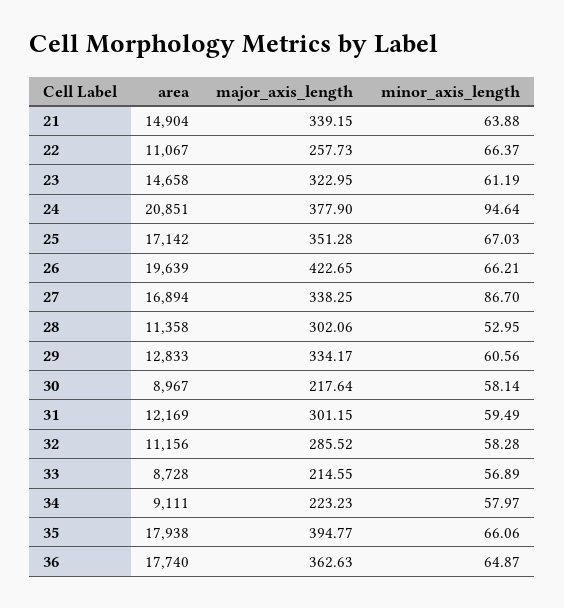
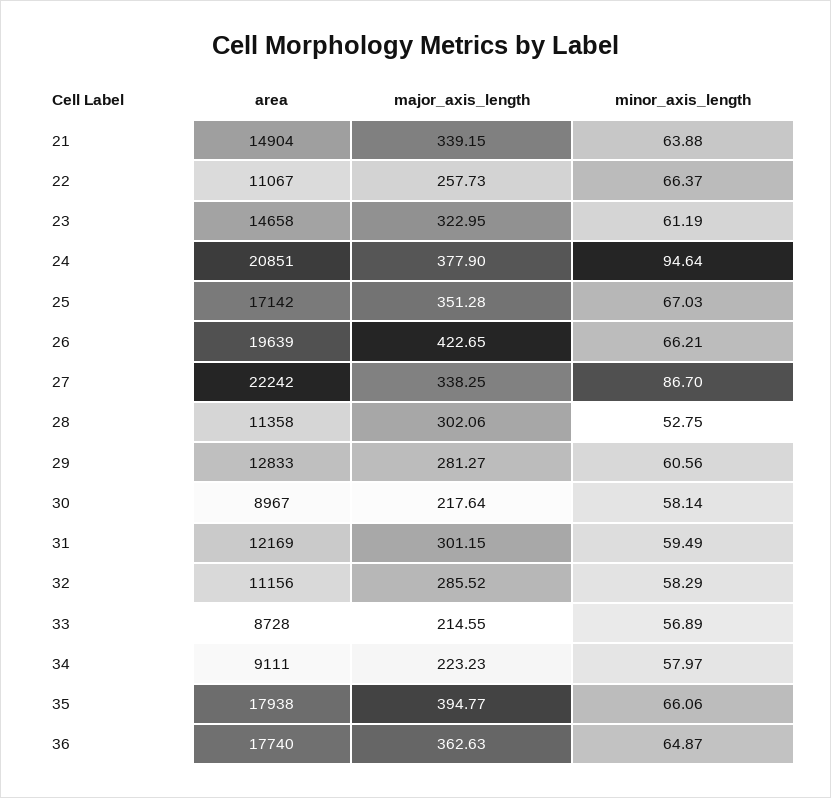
  {
    "area": {
      "21": 14904,
      "22": 11067,
      "23": 14658,
      "24": 20851,
      "25": 17142,
      "26": 19639,
-     "27": 16894,
+     "27": 22242,
      "28": 11358,
      "29": 12833,
      "30": 8967,
      "31": 12169,
      "32": 11156,
      "33": 8728,
      "34": 9111,
      "35": 17938,
      "36": 17740
    },
    "major_axis_length": {
      "21": 339.15,
      "22": 257.73,
      "23": 322.95,
      "24": 377.9,
      "25": 351.28,
      "26": 422.65,
      "27": 338.25,
      "28": 302.06,
-     "29": 334.17,
+     "29": 281.27,
      "30": 217.64,
      "31": 301.15,
      "32": 285.52,
      "33": 214.55,
      "34": 223.23,
      "35": 394.77,
      "36": 362.63
    },
    "minor_axis_length": {
      "21": 63.88,
      "22": 66.37,
      "23": 61.19,
      "24": 94.64,
      "25": 67.03,
      "26": 66.21,
      "27": 86.7,
-     "28": 52.95,
+     "28": 52.75,
      "29": 60.56,
      "30": 58.14,
      "31": 59.49,
-     "32": 58.28,
+     "32": 58.29,
      "33": 56.89,
      "34": 57.97,
      "35": 66.06,
      "36": 64.87
    }
  }

